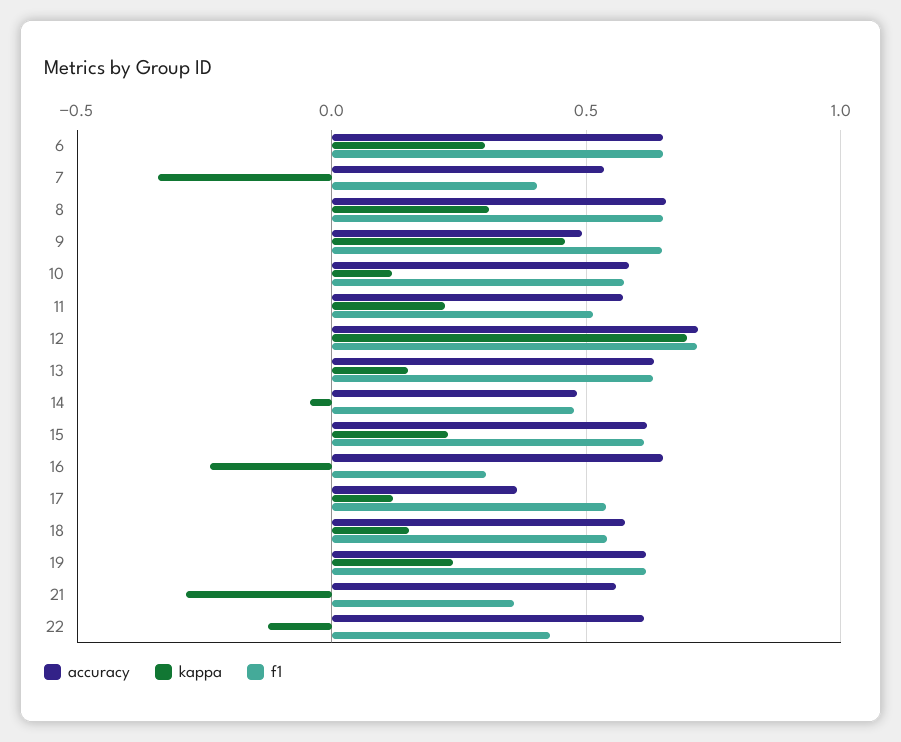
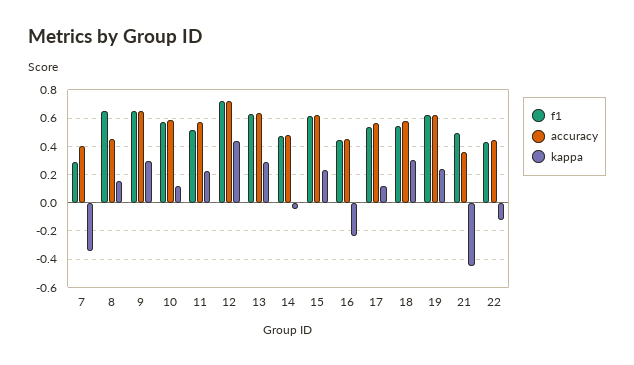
  {
    "accuracy": {
-     "6": 0.65,
-     "7": 0.55,
+     "7": 0.4,
-     "8": 0.65,
+     "8": 0.45,
-     "9": 0.5,
+     "9": 0.65,
      "10": 0.6,
      "11": 0.55,
      "12": 0.7,
      "13": 0.65,
      "14": 0.5,
      "15": 0.6,
-     "16": 0.65,
+     "16": 0.45,
-     "17": 0.35,
+     "17": 0.55,
      "18": 0.6,
      "19": 0.6,
-     "21": 0.55,
+     "21": 0.35,
-     "22": 0.6
+     "22": 0.45
    },
    "kappa": {
-     "6": 0.3,
      "7": -0.35,
-     "8": 0.3,
+     "8": 0.15,
-     "9": 0.45,
+     "9": 0.3,
      "10": 0.1,
      "11": 0.2,
-     "12": 0.7,
+     "12": 0.45,
-     "13": 0.15,
+     "13": 0.3,
      "14": -0.05,
      "15": 0.25,
      "16": -0.25,
      "17": 0.1,
-     "18": 0.15,
+     "18": 0.3,
      "19": 0.25,
-     "21": -0.3,
+     "21": -0.45,
      "22": -0.15
    },
    "f1": {
-     "6": 0.65,
-     "7": 0.4,
+     "7": 0.3,
      "8": 0.65,
      "9": 0.65,
      "10": 0.55,
      "11": 0.5,
      "12": 0.7,
      "13": 0.65,
      "14": 0.5,
      "15": 0.6,
-     "16": 0.3,
+     "16": 0.45,
      "17": 0.55,
      "18": 0.55,
      "19": 0.6,
-     "21": 0.35,
+     "21": 0.5,
      "22": 0.45
    }
  }

